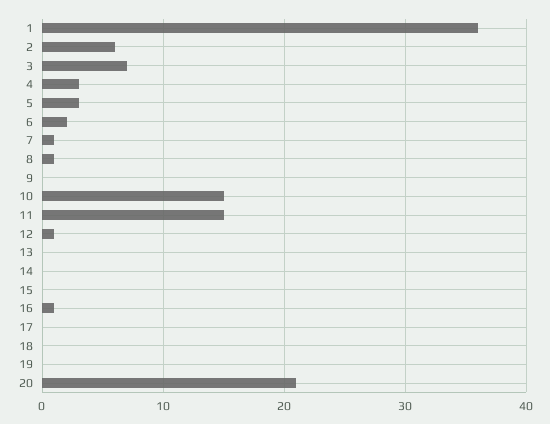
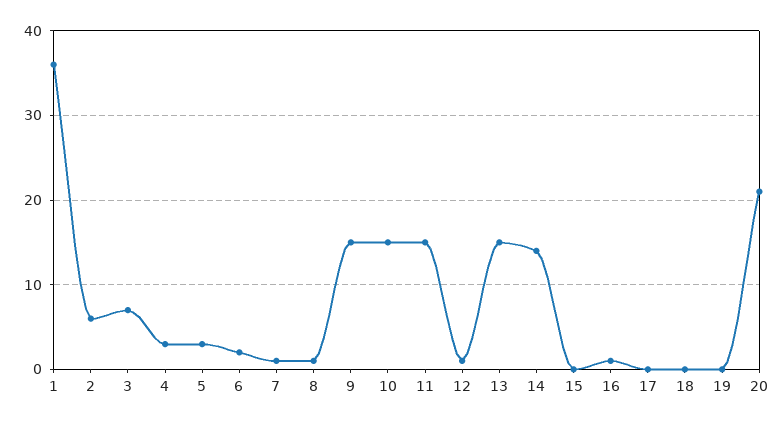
  {
    "1": 36,
    "2": 6,
    "3": 7,
    "4": 3,
    "5": 3,
    "6": 2,
    "7": 1,
    "8": 1,
-   "9": 0,
+   "9": 15,
    "10": 15,
    "11": 15,
    "12": 1,
-   "13": 0,
+   "13": 15,
-   "14": 0,
+   "14": 14,
    "15": 0,
    "16": 1,
    "17": 0,
    "18": 0,
    "19": 0,
    "20": 21
  }

